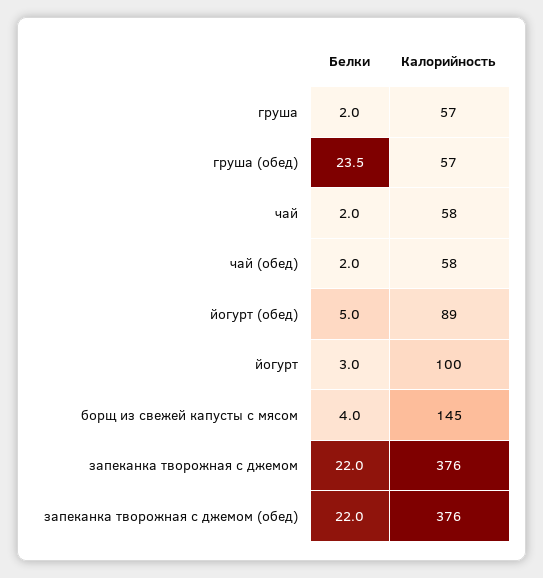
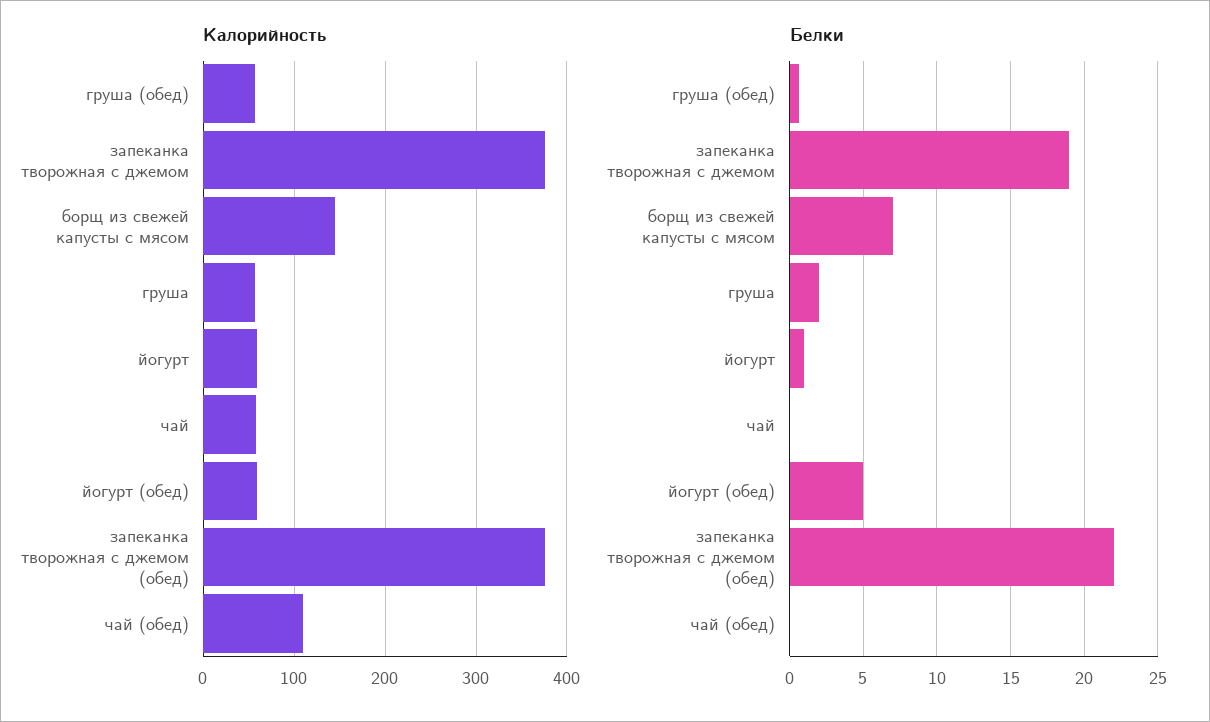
  {
    "Белки": {
      "груша": 2,
-     "груша (обед)": 23.5,
+     "груша (обед)": 0.5,
-     "чай": 2,
+     "чай": 0,
-     "чай (обед)": 2,
+     "чай (обед)": 0,
      "йогурт (обед)": 5,
-     "йогурт": 3,
+     "йогурт": 1,
-     "борщ из свежей капусты с мясом": 4,
+     "борщ из свежей капусты с мясом": 7,
-     "запеканка творожная с джемом": 22,
+     "запеканка творожная с джемом": 19,
      "запеканка творожная с джемом (обед)": 22
    },
    "Калорийность": {
      "груша": 57,
      "груша (обед)": 57,
      "чай": 58,
-     "чай (обед)": 58,
+     "чай (обед)": 110,
-     "йогурт (обед)": 89,
+     "йогурт (обед)": 60,
-     "йогурт": 100,
+     "йогурт": 60,
      "борщ из свежей капусты с мясом": 145,
      "запеканка творожная с джемом": 376,
      "запеканка творожная с джемом (обед)": 376
    }
  }

